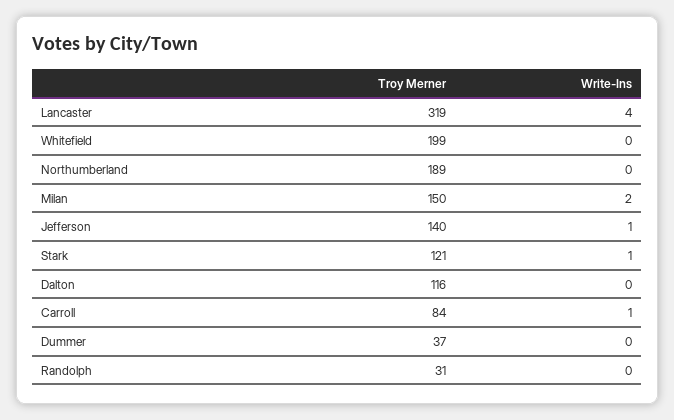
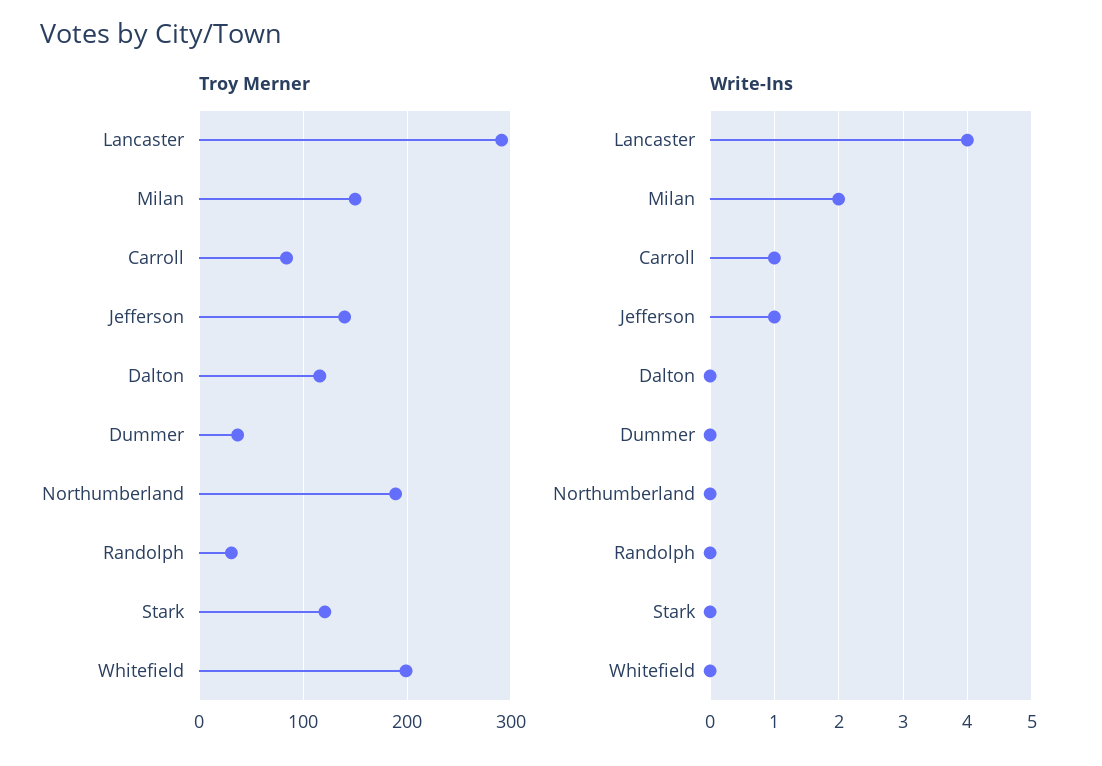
  {
    "Troy Merner": {
-     "Lancaster": 319,
+     "Lancaster": 290,
      "Whitefield": 199,
      "Northumberland": 189,
      "Milan": 150,
      "Jefferson": 140,
      "Stark": 121,
      "Dalton": 116,
      "Carroll": 84,
      "Dummer": 37,
      "Randolph": 31
    },
    "Write-Ins": {
      "Lancaster": 4,
      "Whitefield": 0,
      "Northumberland": 0,
      "Milan": 2,
      "Jefferson": 1,
-     "Stark": 1,
+     "Stark": 0,
      "Dalton": 0,
      "Carroll": 1,
      "Dummer": 0,
      "Randolph": 0
    }
  }

